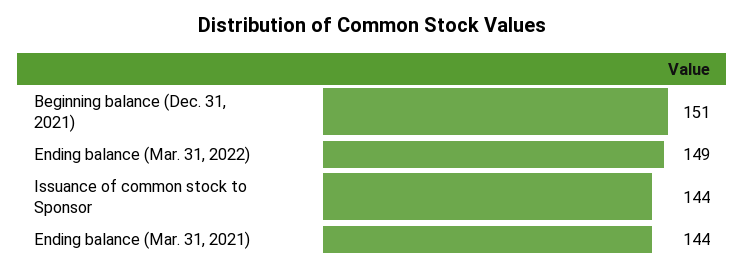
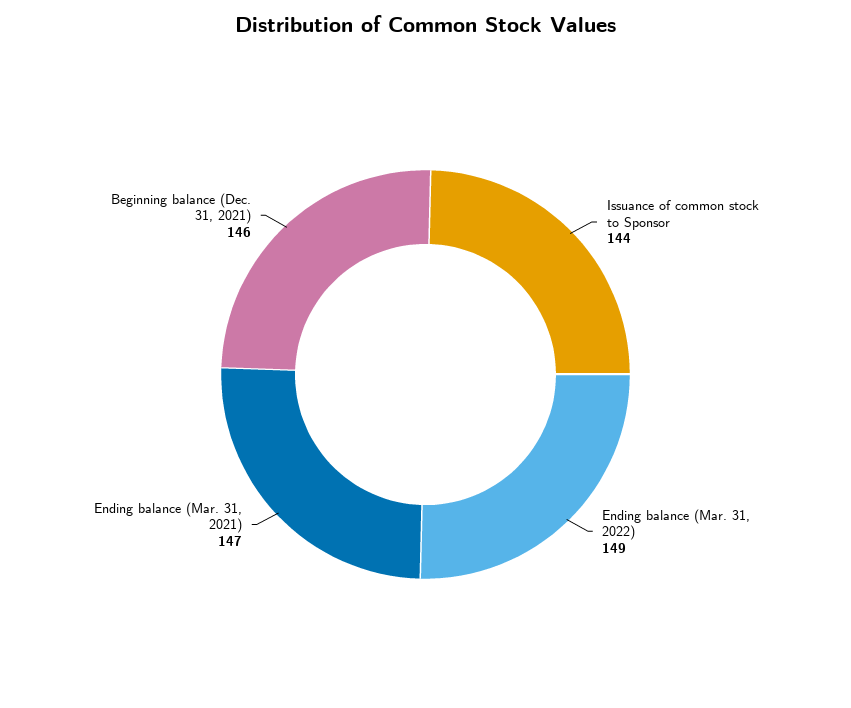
  {
-   "Beginning balance (Dec. 31, 2021)": 151,
+   "Beginning balance (Dec. 31, 2021)": 146,
    "Ending balance (Mar. 31, 2022)": 149,
    "Issuance of common stock to Sponsor": 144,
-   "Ending balance (Mar. 31, 2021)": 144
+   "Ending balance (Mar. 31, 2021)": 147
  }

